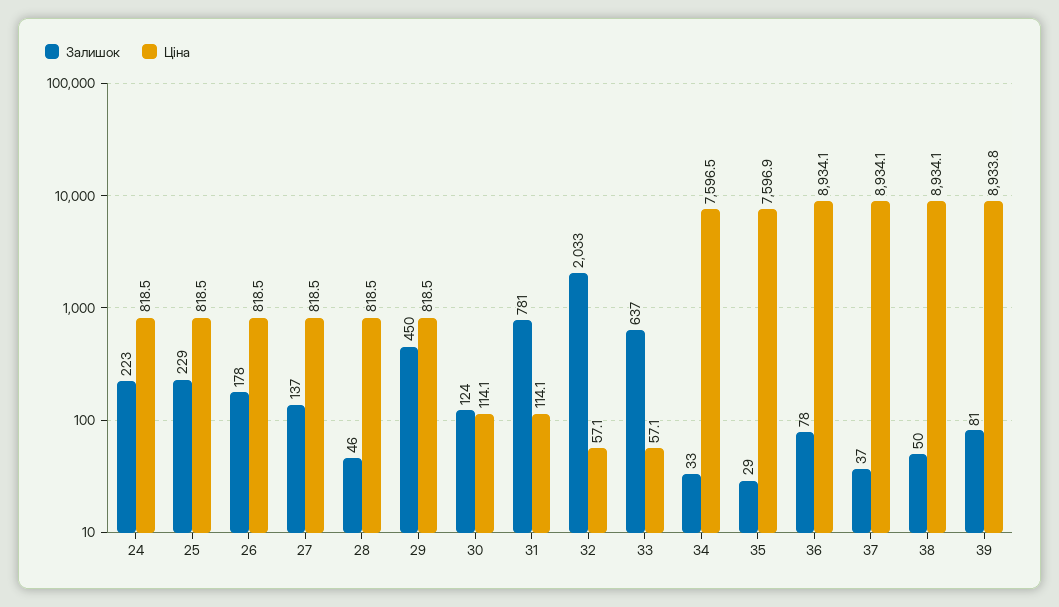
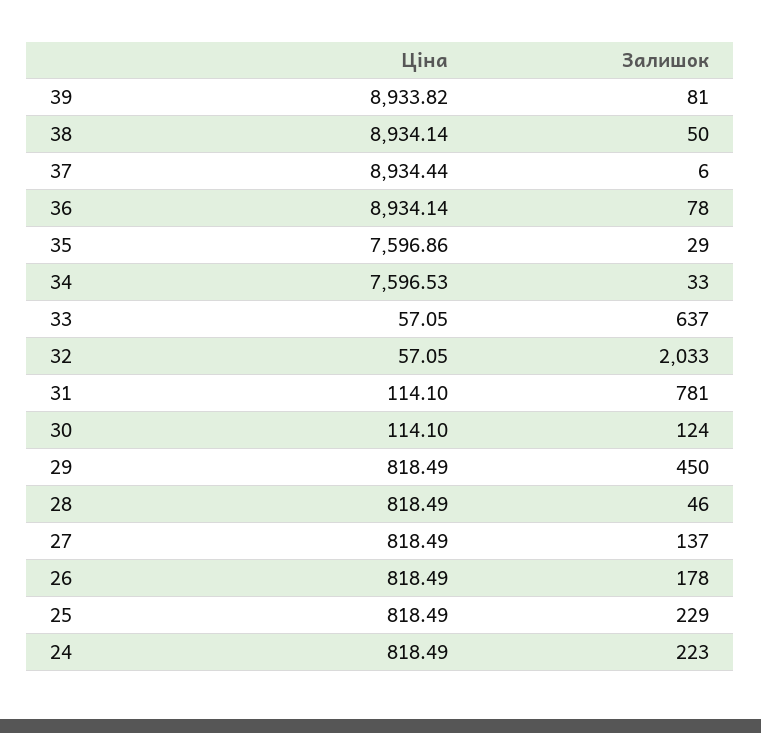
  {
    "Залишок": {
      "24": 223,
      "25": 229,
      "26": 178,
      "27": 137,
      "28": 46,
      "29": 450,
      "30": 124,
      "31": 781,
      "32": 2033,
      "33": 637,
      "34": 33,
      "35": 29,
      "36": 78,
-     "37": 37,
+     "37": 6,
      "38": 50,
      "39": 81
    },
    "Ціна": {
      "24": 818.49,
      "25": 818.49,
      "26": 818.49,
      "27": 818.49,
      "28": 818.49,
      "29": 818.49,
      "30": 114.1,
      "31": 114.1,
      "32": 57.05,
      "33": 57.05,
      "34": 7596.53,
      "35": 7596.86,
      "36": 8934.14,
-     "37": 8934.1,
+     "37": 8934.44,
      "38": 8934.14,
      "39": 8933.82
    }
  }

